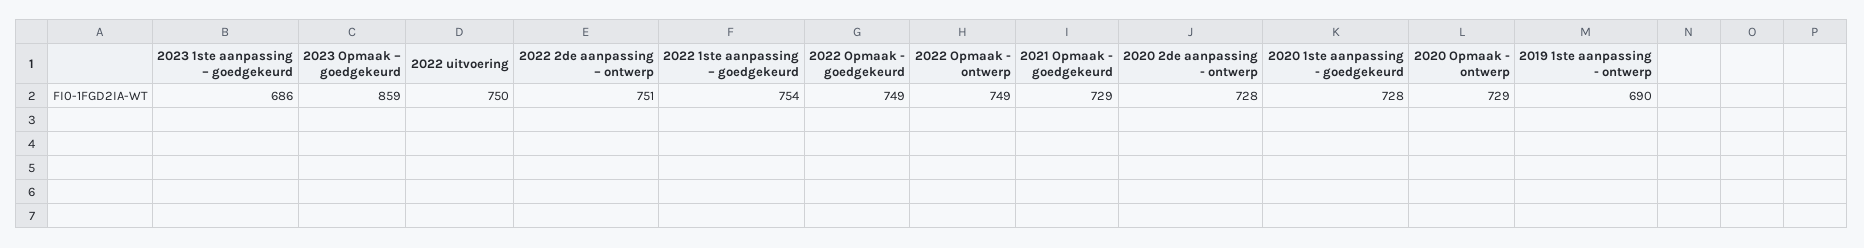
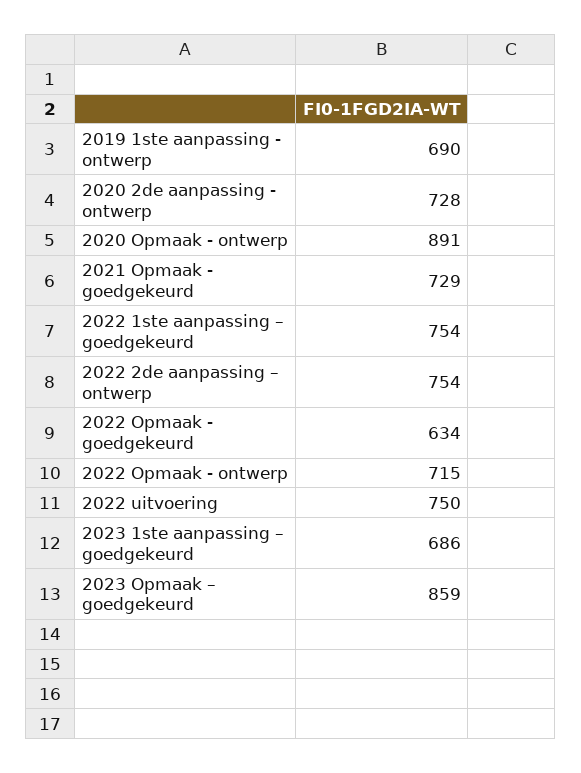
  {
    "2023 1ste aanpassing – goedgekeurd": 686,
    "2023 Opmaak – goedgekeurd": 859,
    "2022 uitvoering": 750,
-   "2022 2de aanpassing – ontwerp": 751,
+   "2022 2de aanpassing – ontwerp": 754,
    "2022 1ste aanpassing – goedgekeurd": 754,
-   "2022 Opmaak - goedgekeurd": 749,
+   "2022 Opmaak - goedgekeurd": 634,
-   "2022 Opmaak - ontwerp": 749,
+   "2022 Opmaak - ontwerp": 715,
    "2021 Opmaak - goedgekeurd": 729,
    "2020 2de aanpassing - ontwerp": 728,
-   "2020 1ste aanpassing - goedgekeurd": 728,
-   "2020 Opmaak - ontwerp": 729,
+   "2020 Opmaak - ontwerp": 891,
    "2019 1ste aanpassing - ontwerp": 690
  }

